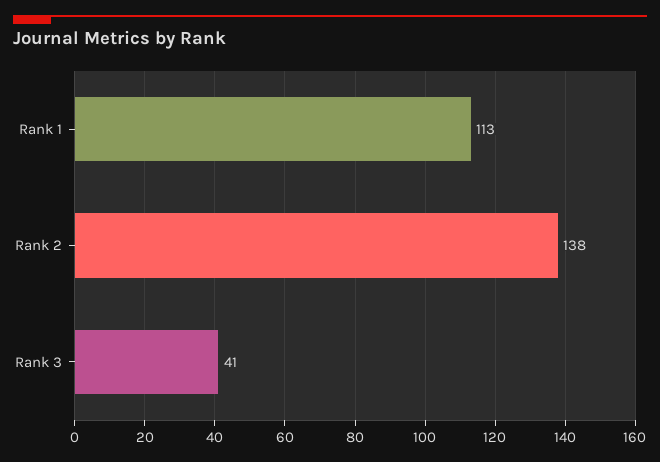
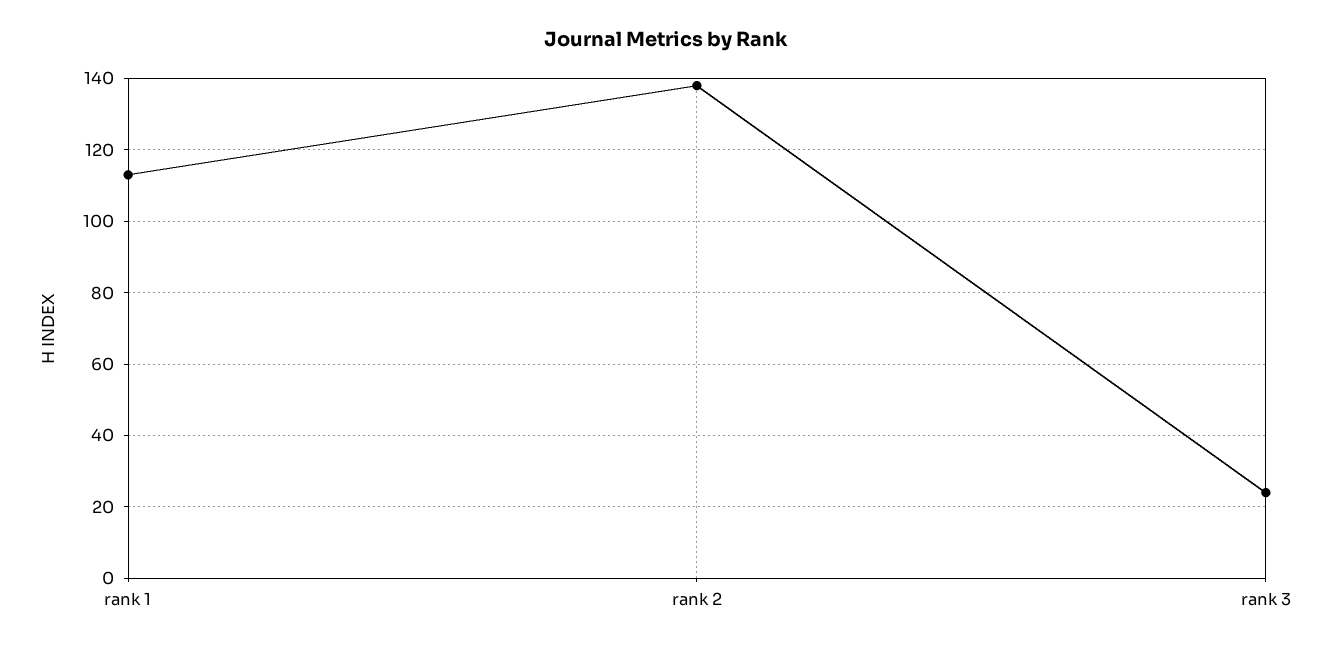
  {
    "Rank 1": 113,
    "Rank 2": 138,
-   "Rank 3": 41
+   "Rank 3": 25
  }

